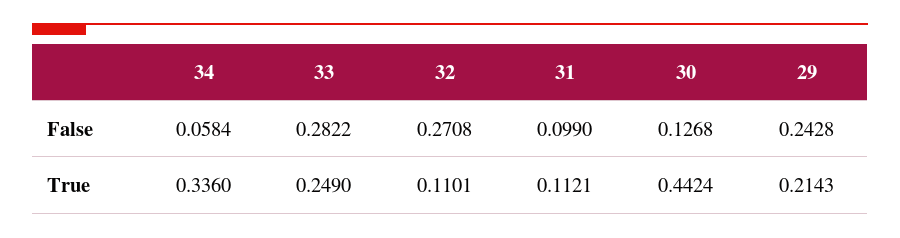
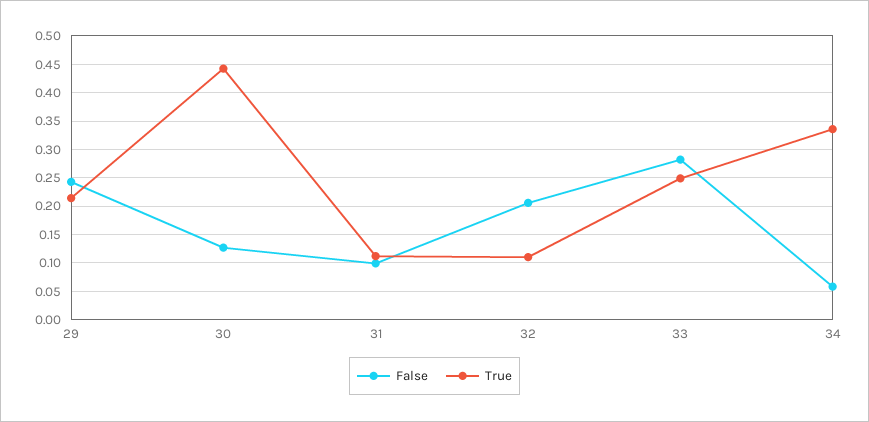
  {
    "False": {
      "34": 0.0584,
      "33": 0.2822,
-     "32": 0.2708,
+     "32": 0.2,
      "31": 0.099,
      "30": 0.1268,
      "29": 0.2428
    },
    "True": {
      "34": 0.336,
      "33": 0.249,
      "32": 0.1101,
      "31": 0.1121,
      "30": 0.4424,
      "29": 0.2143
    }
  }

